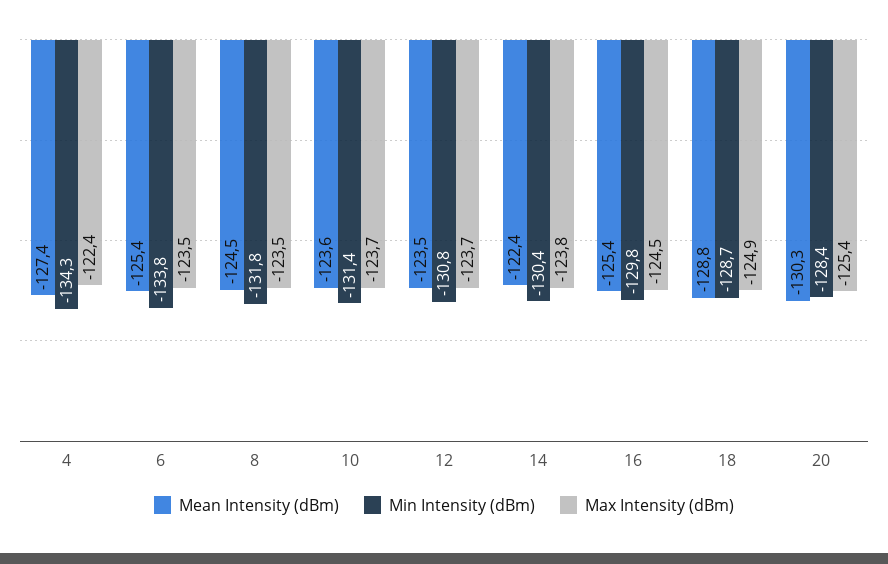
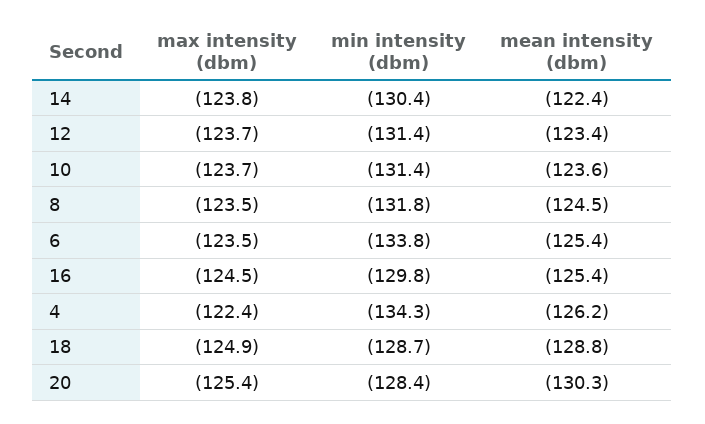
  {
    "Mean Intensity (dBm)": {
-     "4": -127.4,
+     "4": -126.2,
      "6": -125.4,
      "8": -124.5,
      "10": -123.6,
-     "12": -123.5,
+     "12": -123.4,
      "14": -122.4,
      "16": -125.4,
      "18": -128.8,
      "20": -130.3
    },
    "Min Intensity (dBm)": {
      "4": -134.3,
      "6": -133.8,
      "8": -131.8,
      "10": -131.4,
-     "12": -130.8,
+     "12": -131.4,
      "14": -130.4,
      "16": -129.8,
      "18": -128.7,
      "20": -128.4
    },
    "Max Intensity (dBm)": {
      "4": -122.4,
      "6": -123.5,
      "8": -123.5,
      "10": -123.7,
      "12": -123.7,
      "14": -123.8,
      "16": -124.5,
      "18": -124.9,
      "20": -125.4
    }
  }

